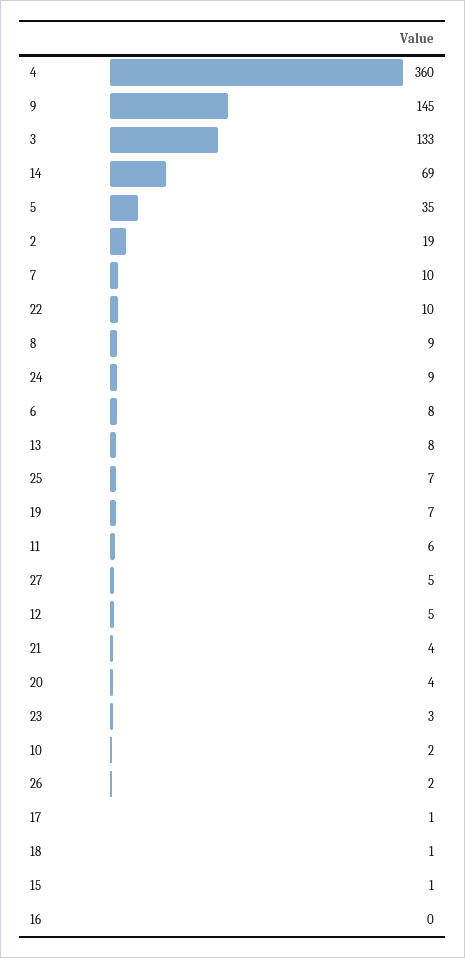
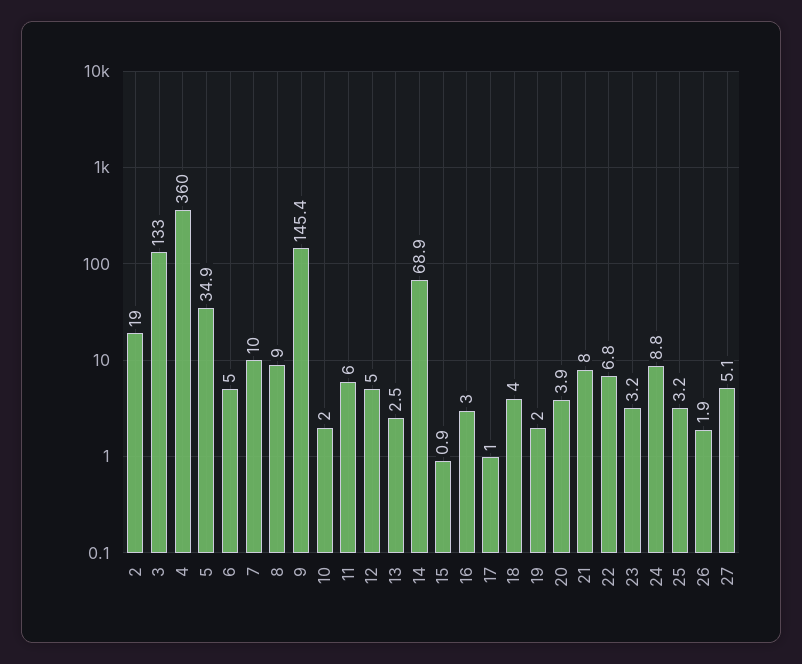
  {
    "4": 360,
    "9": 145.4,
    "3": 133,
    "14": 68.9,
    "5": 34.9,
    "2": 19,
    "7": 10,
-   "22": 10,
+   "22": 6.8,
    "8": 9,
    "24": 8.8,
-   "6": 8,
+   "6": 5,
-   "13": 8,
+   "13": 2.5,
-   "25": 7,
+   "25": 3.2,
-   "19": 7,
+   "19": 2,
    "11": 6,
    "27": 5.1,
    "12": 5,
-   "21": 4,
+   "21": 8,
    "20": 3.9,
    "23": 3.2,
    "10": 2,
    "26": 1.9,
    "17": 1,
-   "18": 1,
+   "18": 4,
    "15": 0.9,
-   "16": 0
+   "16": 3
  }

